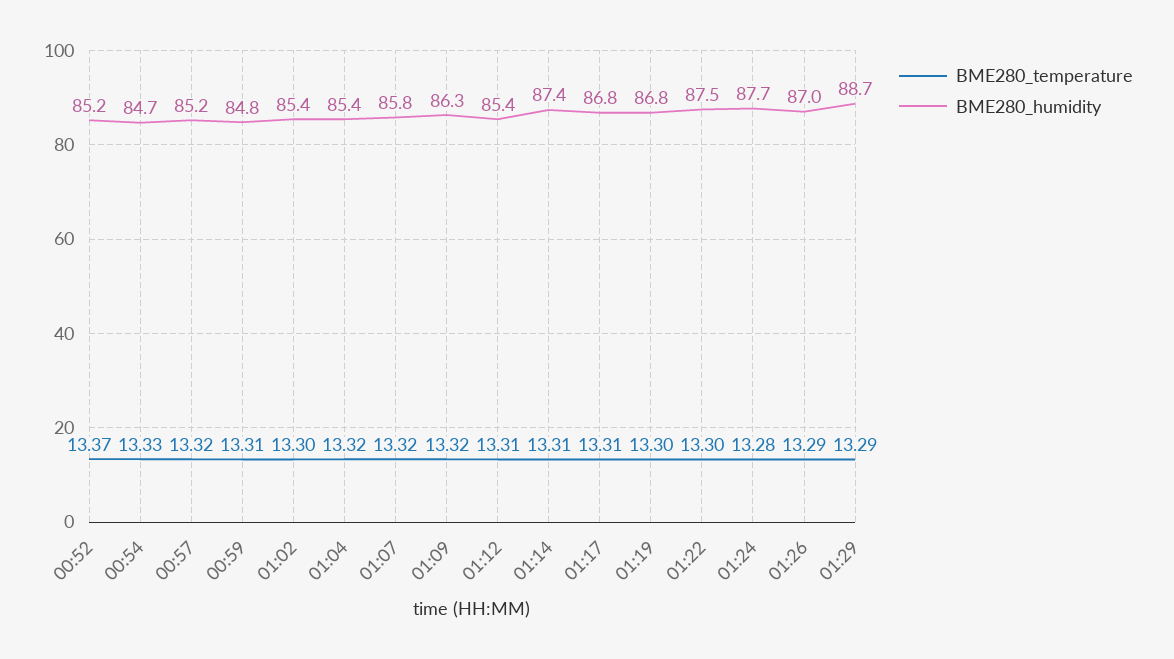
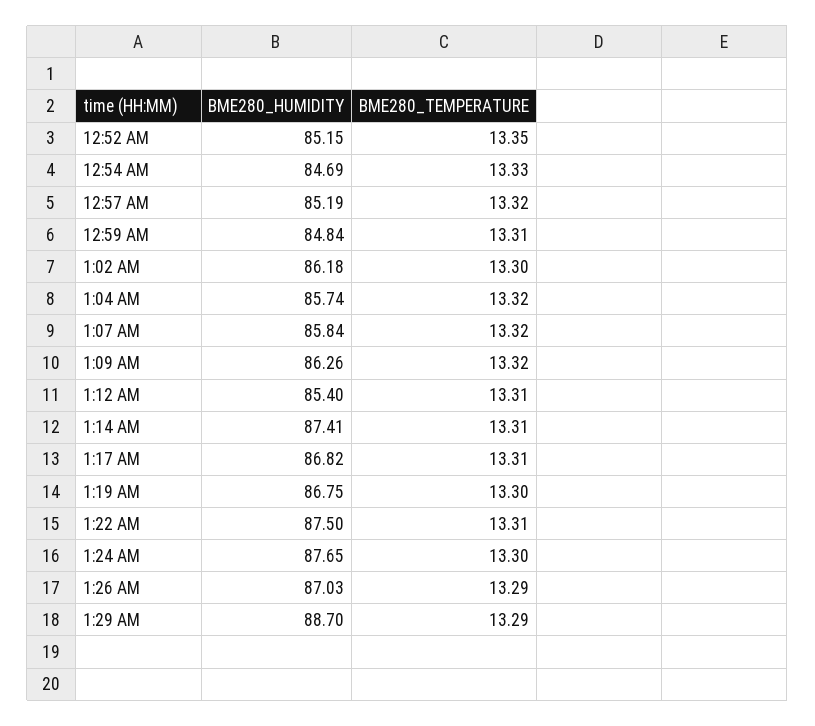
  {
    "BME280_temperature": {
-     "00:52": 13.37,
+     "00:52": 13.35,
      "00:54": 13.33,
      "00:57": 13.32,
      "00:59": 13.31,
      "01:02": 13.3,
      "01:04": 13.32,
      "01:07": 13.32,
      "01:09": 13.32,
      "01:12": 13.31,
      "01:14": 13.31,
      "01:17": 13.31,
      "01:19": 13.3,
-     "01:22": 13.3,
+     "01:22": 13.31,
-     "01:24": 13.28,
+     "01:24": 13.3,
      "01:26": 13.29,
      "01:29": 13.29
    },
    "BME280_humidity": {
      "00:52": 85.15,
      "00:54": 84.69,
      "00:57": 85.19,
      "00:59": 84.84,
-     "01:02": 85.4,
+     "01:02": 86.18,
-     "01:04": 85.4,
+     "01:04": 85.74,
      "01:07": 85.84,
      "01:09": 86.26,
      "01:12": 85.4,
      "01:14": 87.41,
      "01:17": 86.82,
      "01:19": 86.75,
      "01:22": 87.5,
      "01:24": 87.65,
      "01:26": 87.03,
      "01:29": 88.7
    }
  }

